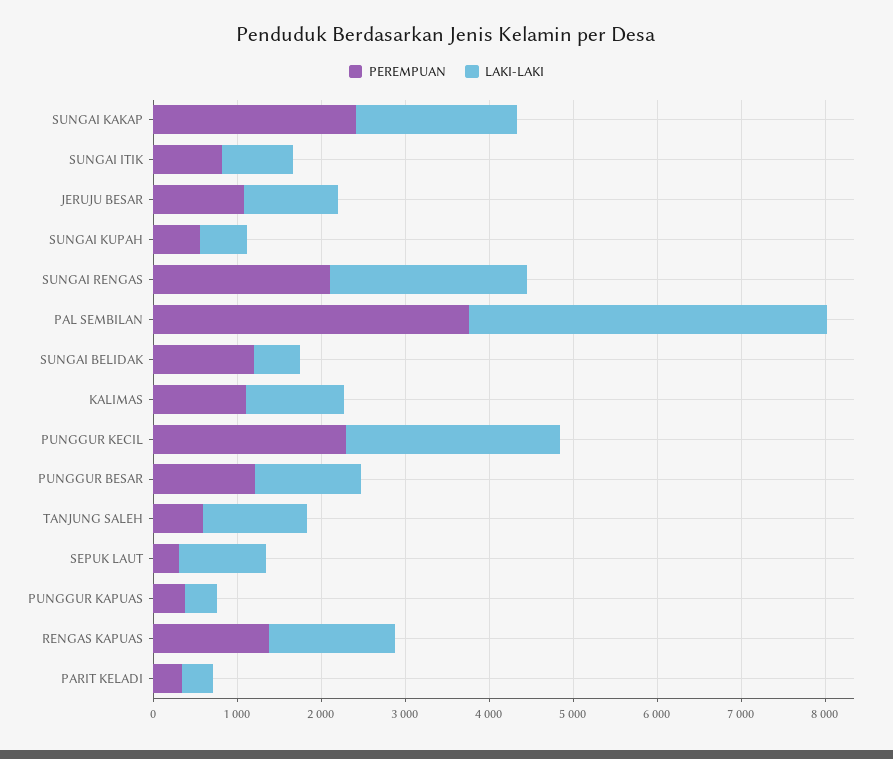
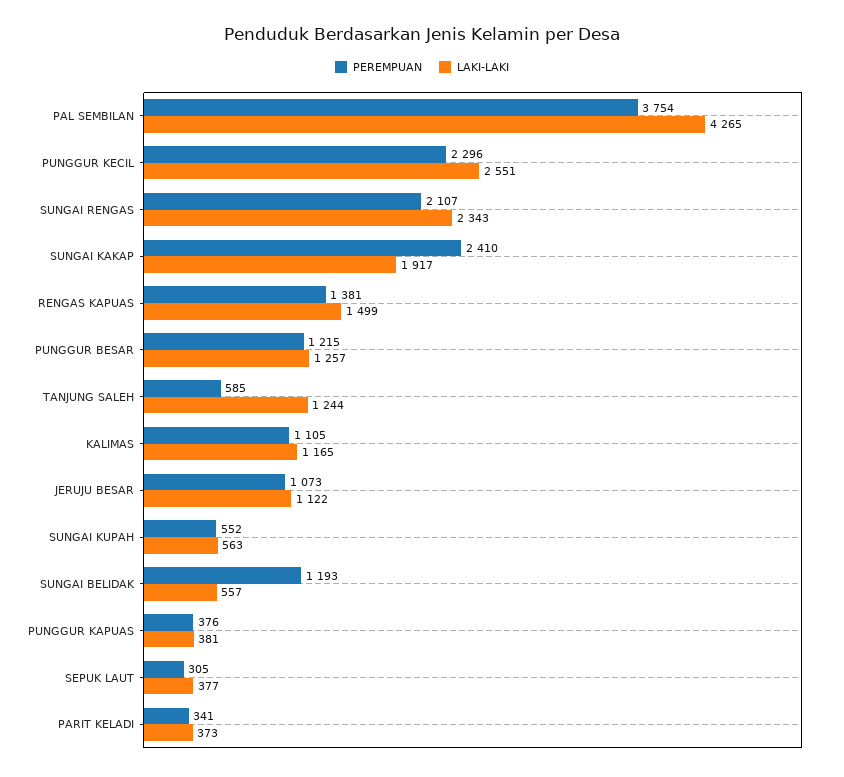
  {
    "PEREMPUAN": {
      "SUNGAI KAKAP": 2410,
-     "SUNGAI ITIK": 800,
      "JERUJU BESAR": 1073,
      "SUNGAI KUPAH": 552,
      "SUNGAI RENGAS": 2107,
      "PAL SEMBILAN": 3754,
      "SUNGAI BELIDAK": 1193,
      "KALIMAS": 1105,
      "PUNGGUR KECIL": 2296,
      "PUNGGUR BESAR": 1215,
      "TANJUNG SALEH": 585,
      "SEPUK LAUT": 305,
      "PUNGGUR KAPUAS": 376,
      "RENGAS KAPUAS": 1381,
      "PARIT KELADI": 341
    },
    "LAKI-LAKI": {
      "SUNGAI KAKAP": 1917,
-     "SUNGAI ITIK": 800,
      "JERUJU BESAR": 1122,
      "SUNGAI KUPAH": 563,
      "SUNGAI RENGAS": 2343,
      "PAL SEMBILAN": 4265,
      "SUNGAI BELIDAK": 557,
      "KALIMAS": 1165,
      "PUNGGUR KECIL": 2551,
      "PUNGGUR BESAR": 1257,
      "TANJUNG SALEH": 1244,
-     "SEPUK LAUT": 1000,
+     "SEPUK LAUT": 377,
      "PUNGGUR KAPUAS": 381,
      "RENGAS KAPUAS": 1499,
      "PARIT KELADI": 373
    }
  }

